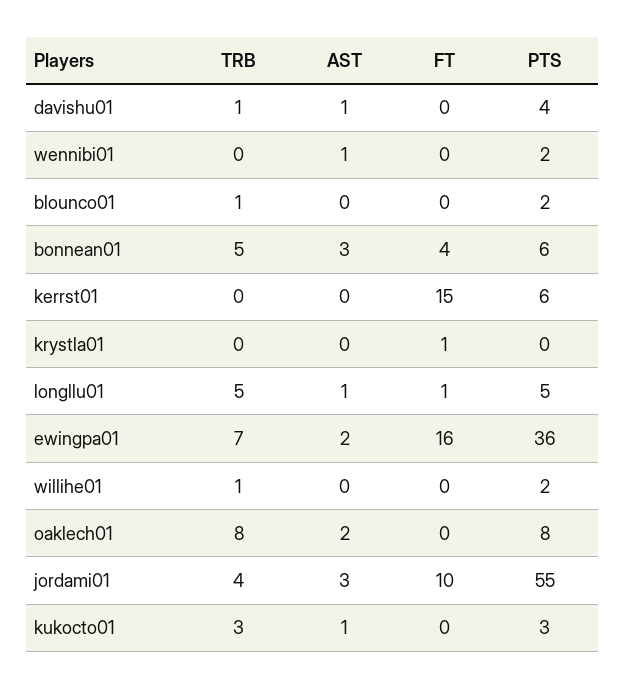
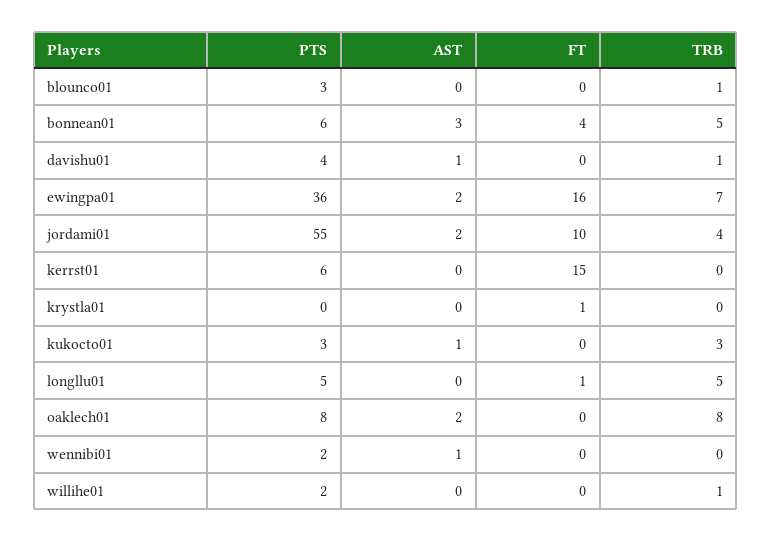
  {
    "TRB": {
      "davishu01": 1,
      "wennibi01": 0,
      "blounco01": 1,
      "bonnean01": 5,
      "kerrst01": 0,
      "krystla01": 0,
      "longllu01": 5,
      "ewingpa01": 7,
      "willihe01": 1,
      "oaklech01": 8,
      "jordami01": 4,
      "kukocto01": 3
    },
    "AST": {
      "davishu01": 1,
      "wennibi01": 1,
      "blounco01": 0,
      "bonnean01": 3,
      "kerrst01": 0,
      "krystla01": 0,
-     "longllu01": 1,
+     "longllu01": 0,
      "ewingpa01": 2,
      "willihe01": 0,
      "oaklech01": 2,
-     "jordami01": 3,
+     "jordami01": 2,
      "kukocto01": 1
    },
    "FT": {
      "davishu01": 0,
      "wennibi01": 0,
      "blounco01": 0,
      "bonnean01": 4,
      "kerrst01": 15,
      "krystla01": 1,
      "longllu01": 1,
      "ewingpa01": 16,
      "willihe01": 0,
      "oaklech01": 0,
      "jordami01": 10,
      "kukocto01": 0
    },
    "PTS": {
      "davishu01": 4,
      "wennibi01": 2,
-     "blounco01": 2,
+     "blounco01": 3,
      "bonnean01": 6,
      "kerrst01": 6,
      "krystla01": 0,
      "longllu01": 5,
      "ewingpa01": 36,
      "willihe01": 2,
      "oaklech01": 8,
      "jordami01": 55,
      "kukocto01": 3
    }
  }

